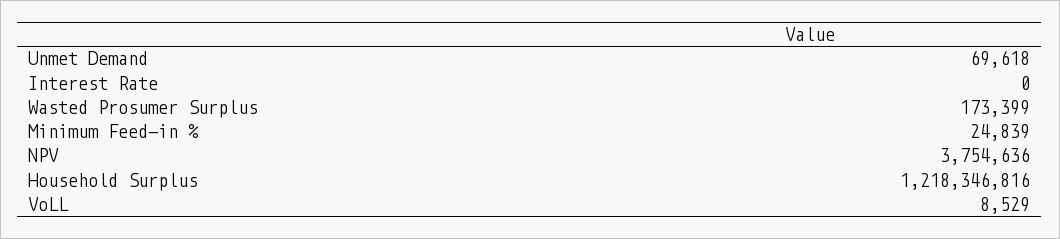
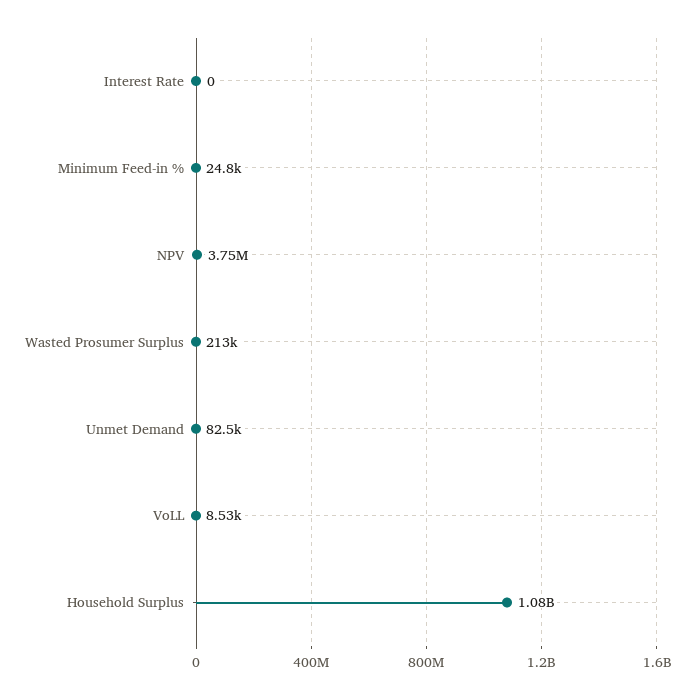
  {
-   "Unmet Demand": 69618,
+   "Unmet Demand": 82500,
    "Interest Rate": 0,
-   "Wasted Prosumer Surplus": 173399,
+   "Wasted Prosumer Surplus": 213000,
    "Minimum Feed-in %": 24839,
    "NPV": 3754636,
-   "Household Surplus": 1218346816,
+   "Household Surplus": 1080000000,
    "VoLL": 8529
  }

